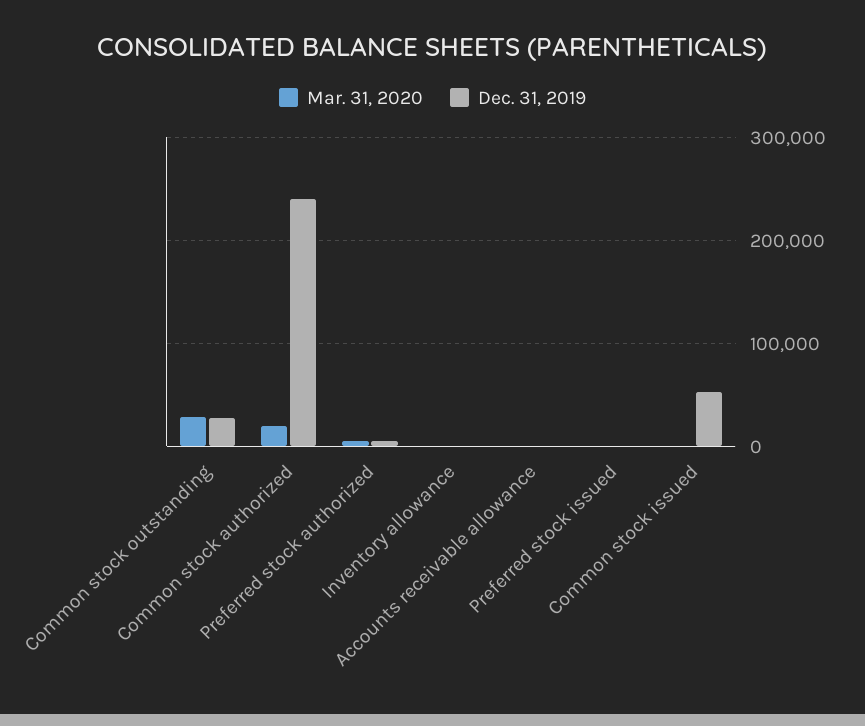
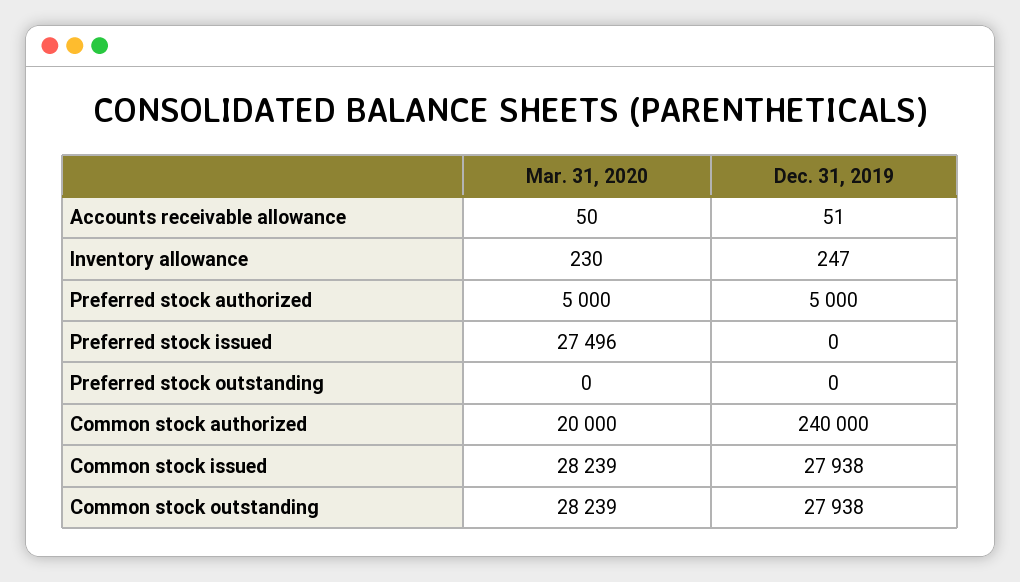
  {
    "Mar. 31, 2020": {
      "Common stock outstanding": 28239,
      "Common stock authorized": 20000,
      "Preferred stock authorized": 5000,
      "Inventory allowance": 230,
      "Accounts receivable allowance": 50,
-     "Preferred stock issued": 0,
+     "Preferred stock issued": 27496,
-     "Common stock issued": 0
+     "Common stock issued": 28239,
+     "Preferred stock outstanding": 0
    },
    "Dec. 31, 2019": {
      "Common stock outstanding": 27938,
      "Common stock authorized": 240000,
      "Preferred stock authorized": 5000,
      "Inventory allowance": 247,
      "Accounts receivable allowance": 51,
      "Preferred stock issued": 0,
-     "Common stock issued": 50000
+     "Common stock issued": 27938,
+     "Preferred stock outstanding": 0
    }
  }

